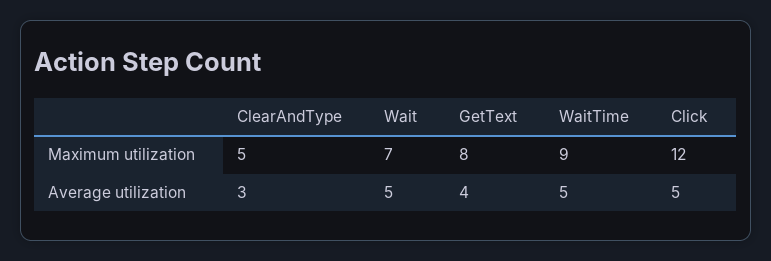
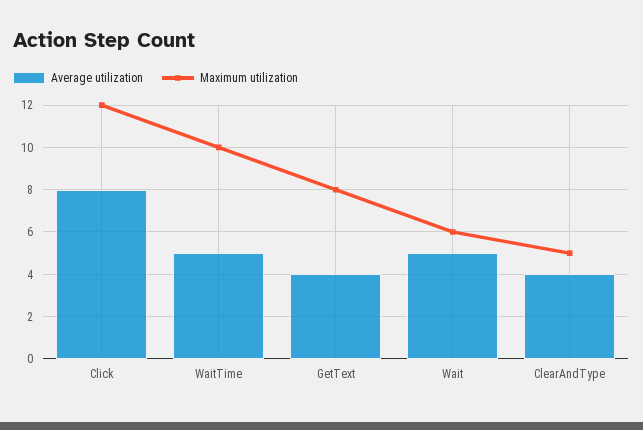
  {
    "Maximum utilization": {
      "ClearAndType": 5,
-     "Wait": 7,
+     "Wait": 6,
      "GetText": 8,
-     "WaitTime": 9,
+     "WaitTime": 10,
      "Click": 12
    },
    "Average utilization": {
-     "ClearAndType": 3,
+     "ClearAndType": 4,
      "Wait": 5,
      "GetText": 4,
      "WaitTime": 5,
-     "Click": 5
+     "Click": 8
    }
  }

